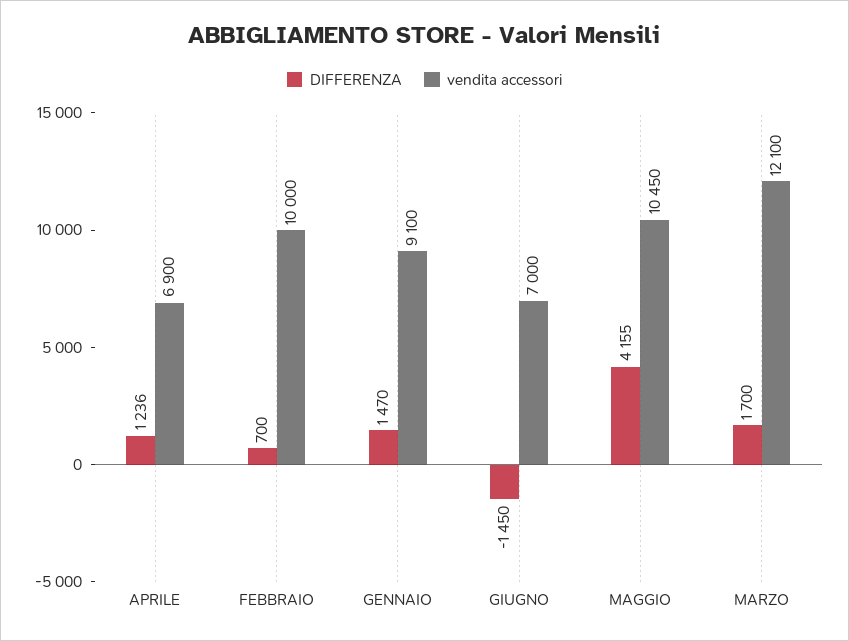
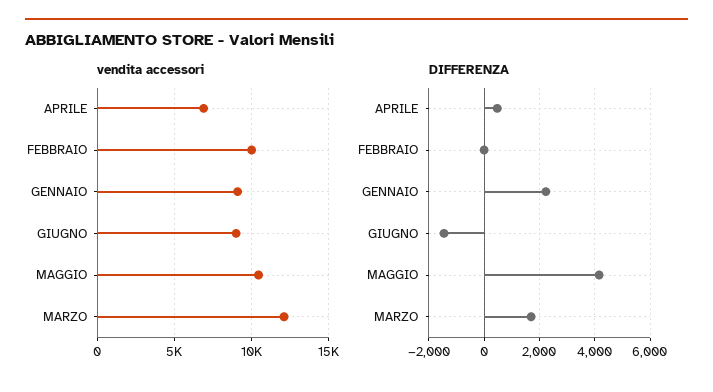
  {
    "DIFFERENZA": {
-     "APRILE": 1236,
+     "APRILE": 500,
-     "FEBBRAIO": 700,
+     "FEBBRAIO": 0,
-     "GENNAIO": 1470,
+     "GENNAIO": 2250,
      "GIUGNO": -1450,
      "MAGGIO": 4155,
      "MARZO": 1700
    },
    "vendita accessori": {
      "APRILE": 6900,
      "FEBBRAIO": 10000,
      "GENNAIO": 9100,
-     "GIUGNO": 7000,
+     "GIUGNO": 9000,
      "MAGGIO": 10450,
      "MARZO": 12100
    }
  }

